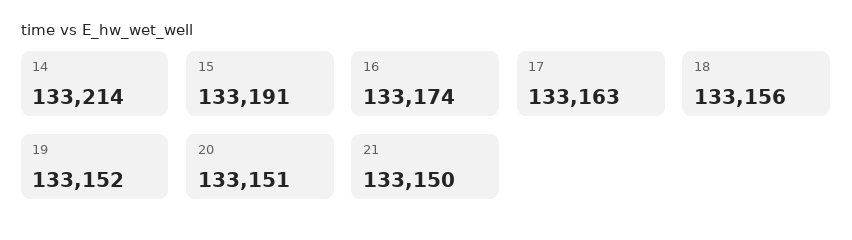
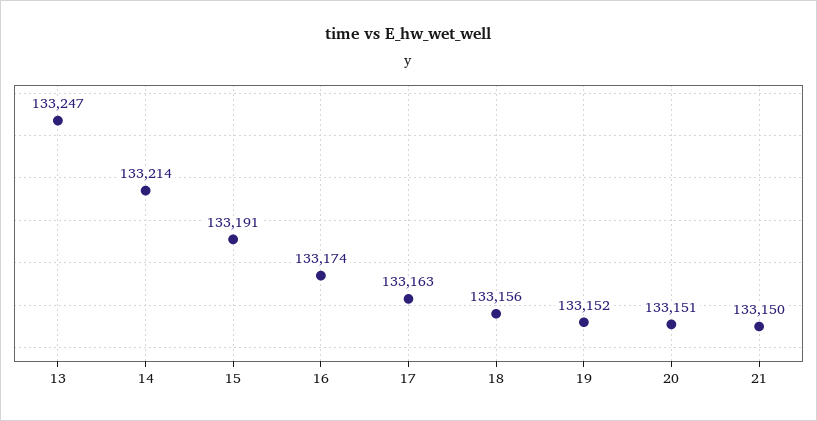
  {
    "14": 133214,
    "15": 133191,
    "16": 133174,
    "17": 133163,
    "18": 133156,
    "19": 133152,
    "20": 133151,
-   "21": 133150
+   "21": 133150,
+   "13": 133247
  }

